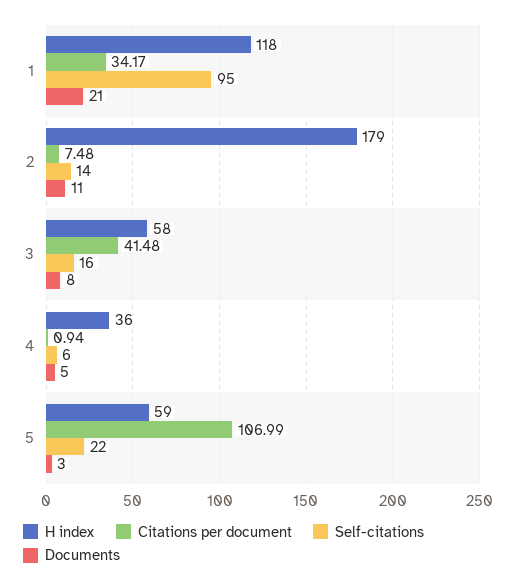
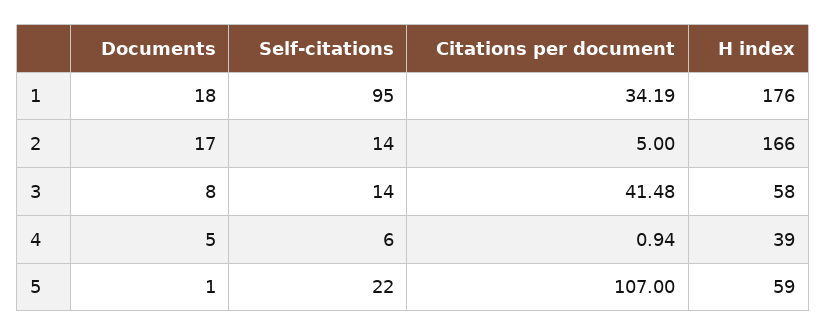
  {
    "H index": {
-     "1": 118,
+     "1": 176,
-     "2": 179,
+     "2": 166,
      "3": 58,
-     "4": 36,
+     "4": 39,
      "5": 59
    },
    "Citations per document": {
-     "1": 34.17,
+     "1": 34.19,
-     "2": 7.48,
+     "2": 5,
      "3": 41.48,
      "4": 0.94,
-     "5": 106.99
+     "5": 107
    },
    "Self-citations": {
      "1": 95,
      "2": 14,
-     "3": 16,
+     "3": 14,
      "4": 6,
      "5": 22
    },
    "Documents": {
-     "1": 21,
+     "1": 18,
-     "2": 11,
+     "2": 17,
      "3": 8,
      "4": 5,
-     "5": 3
+     "5": 1
    }
  }

